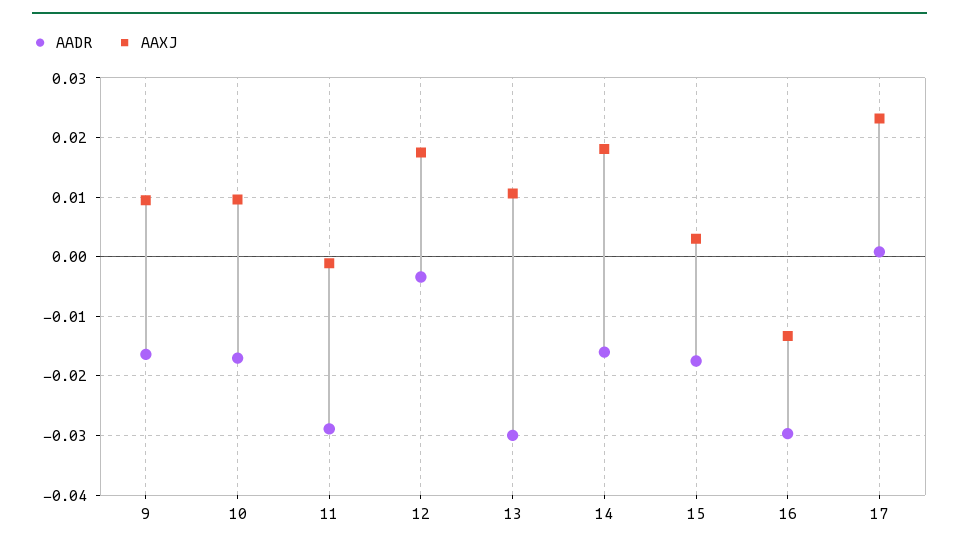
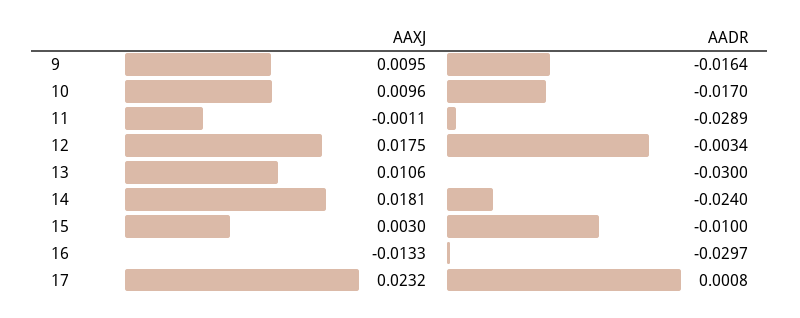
  {
    "AADR": {
      "9": -0.0164,
      "10": -0.017,
      "11": -0.0289,
      "12": -0.0034,
      "13": -0.03,
-     "14": -0.016,
+     "14": -0.024,
-     "15": -0.018,
+     "15": -0.01,
      "16": -0.0297,
      "17": 0.0008
    },
    "AAXJ": {
      "9": 0.0095,
      "10": 0.0096,
      "11": -0.0011,
      "12": 0.0175,
      "13": 0.0106,
      "14": 0.0181,
      "15": 0.003,
      "16": -0.0133,
      "17": 0.0232
    }
  }

